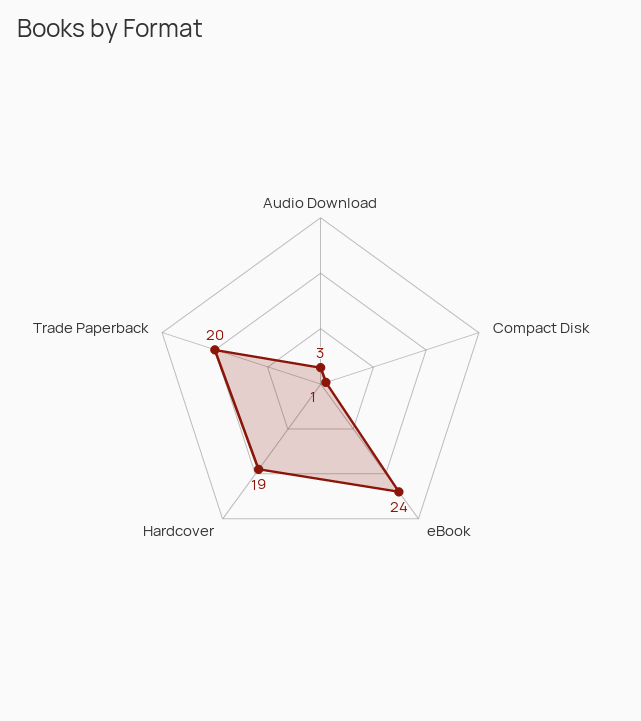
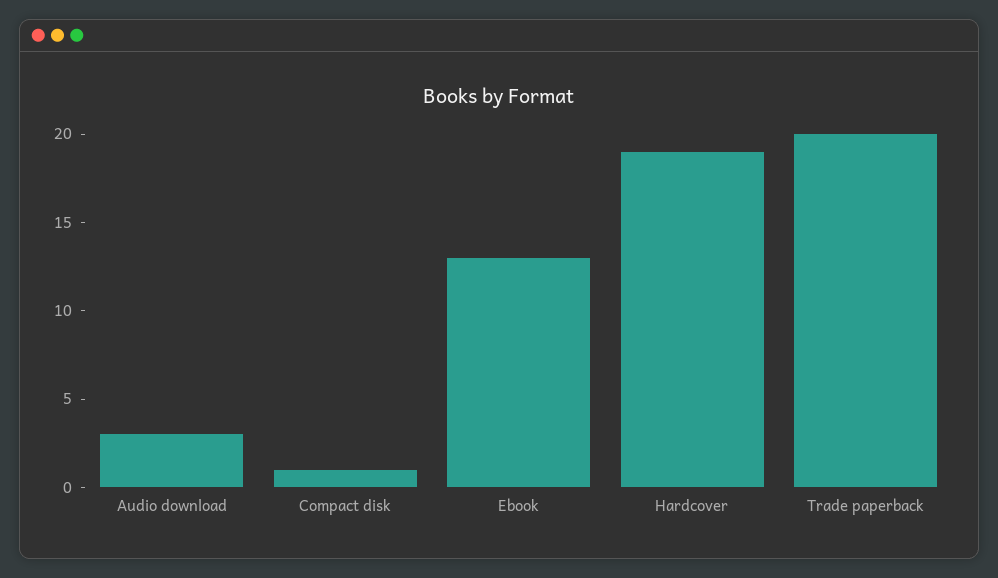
  {
    "Audio Download": 3,
    "Compact Disk": 1,
-   "eBook": 24,
+   "eBook": 13,
    "Hardcover": 19,
    "Trade Paperback": 20
  }

